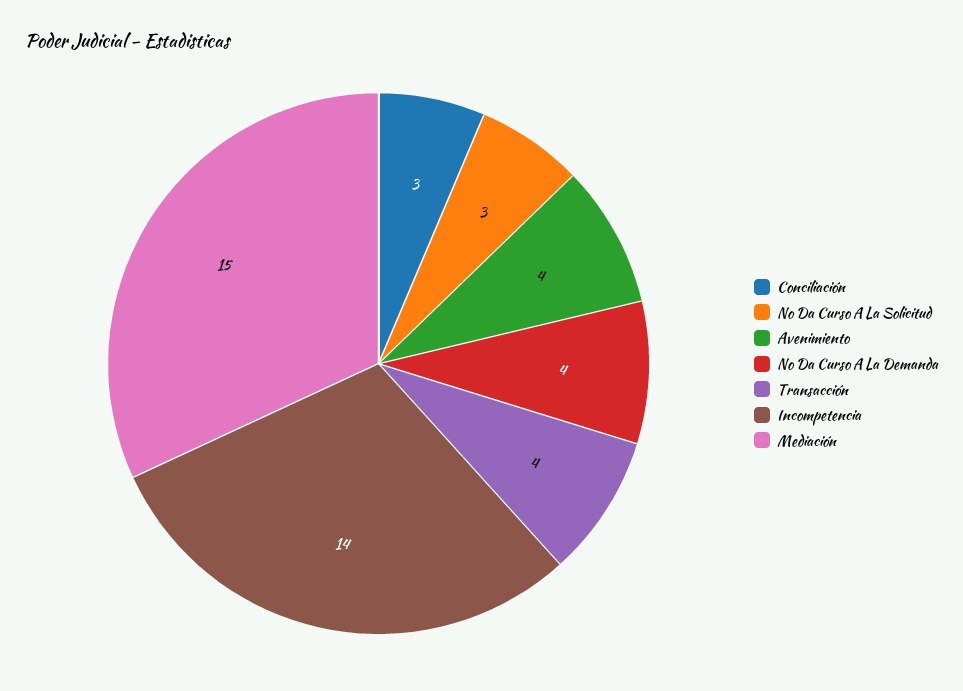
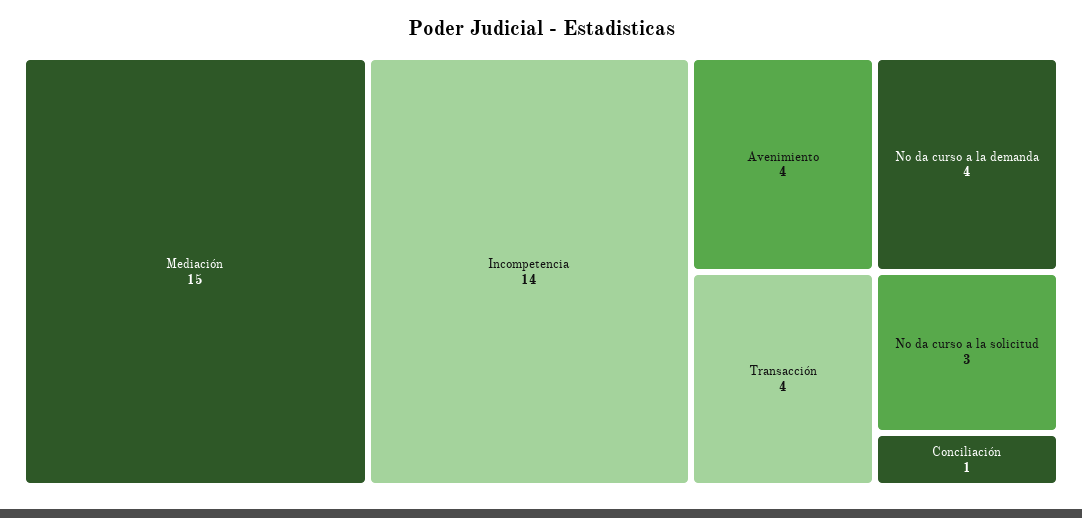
  {
-   "Conciliación": 3,
+   "Conciliación": 1,
    "No Da Curso A La Solicitud": 3,
    "Avenimiento": 4,
    "No Da Curso A La Demanda": 4,
    "Transacción": 4,
    "Incompetencia": 14,
    "Mediación": 15
  }

